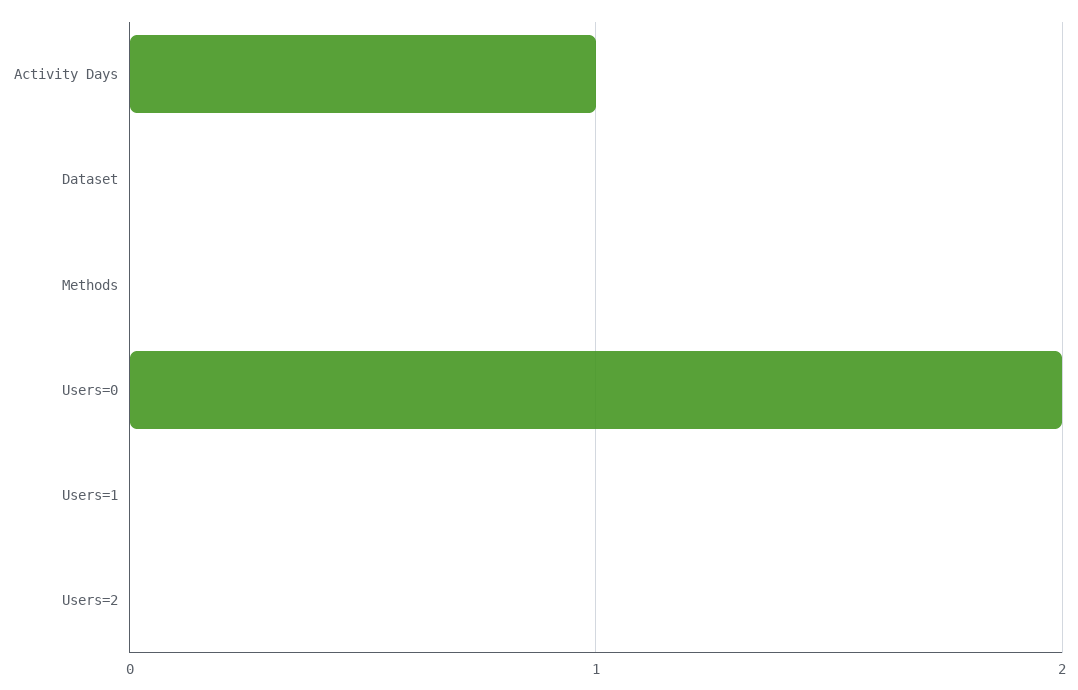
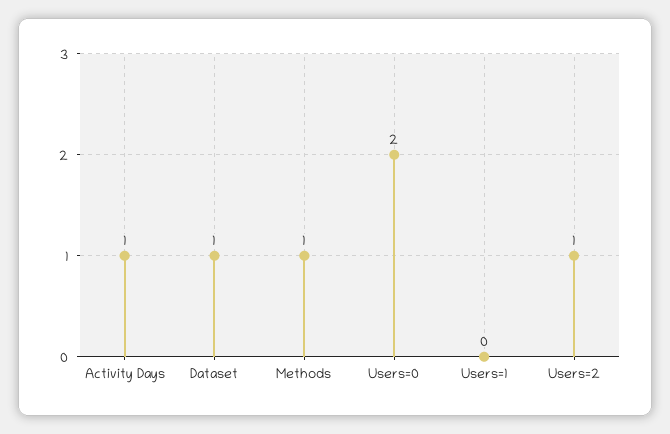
  {
    "Activity Days": 1,
-   "Dataset": 0,
+   "Dataset": 1,
-   "Methods": 0,
+   "Methods": 1,
    "Users=0": 2,
    "Users=1": 0,
-   "Users=2": 0
+   "Users=2": 1
  }

